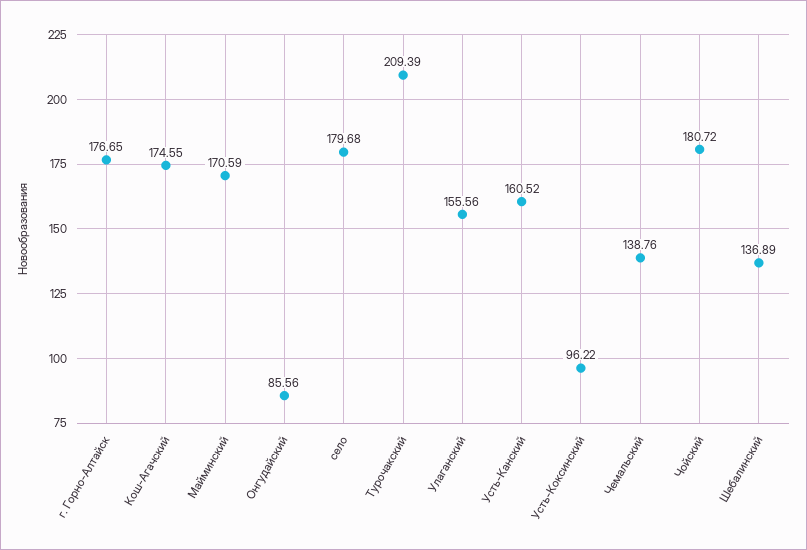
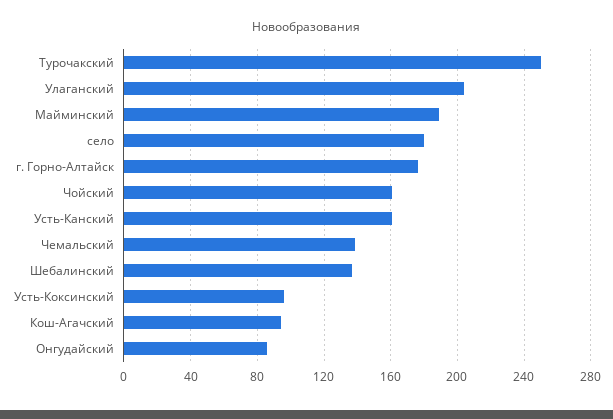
  {
    "г. Горно-Алтайск": 176.65,
-   "Кош-Агачский": 174.55,
+   "Кош-Агачский": 95,
-   "Майминский": 170.59,
+   "Майминский": 190,
    "Онгудайский": 85.56,
    "село": 179.68,
-   "Турочакский": 209.39,
+   "Турочакский": 250,
-   "Улаганский": 155.56,
+   "Улаганский": 205,
    "Усть-Канский": 160.52,
    "Усть-Коксинский": 96.22,
    "Чемальский": 138.76,
-   "Чойский": 180.72,
+   "Чойский": 160,
    "Шебалинский": 136.89
  }

